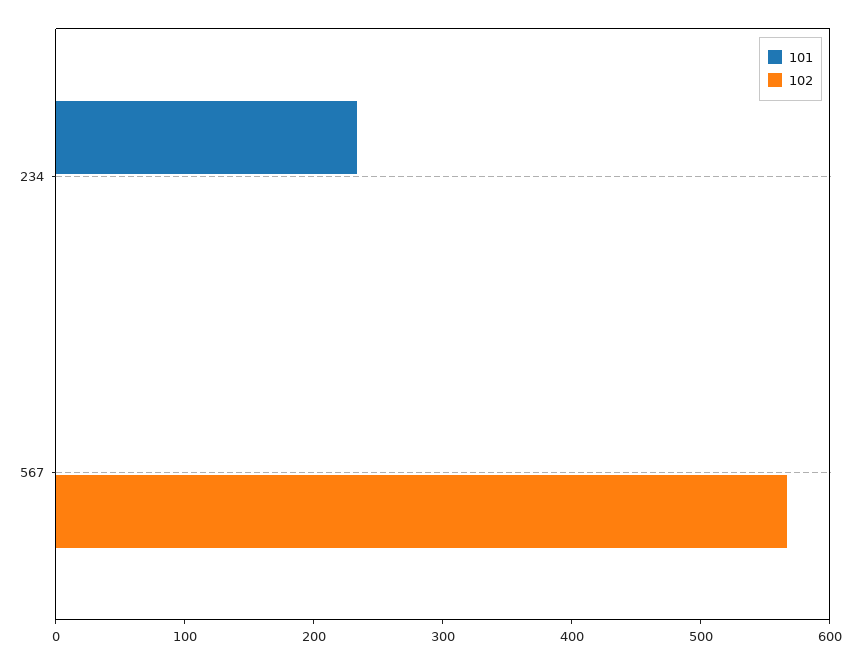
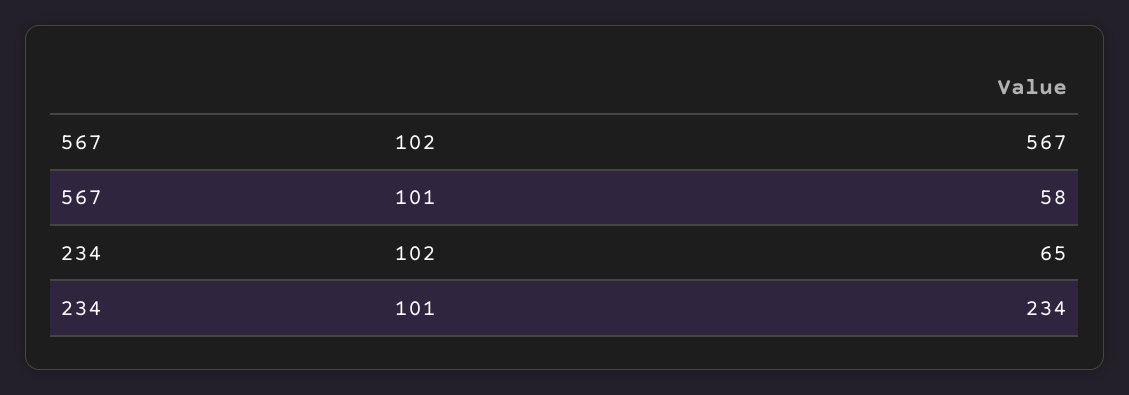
  {
    "101": {
      "234": 234,
-     "567": 0
+     "567": 58
    },
    "102": {
-     "234": 0,
+     "234": 65,
      "567": 567
    }
  }

